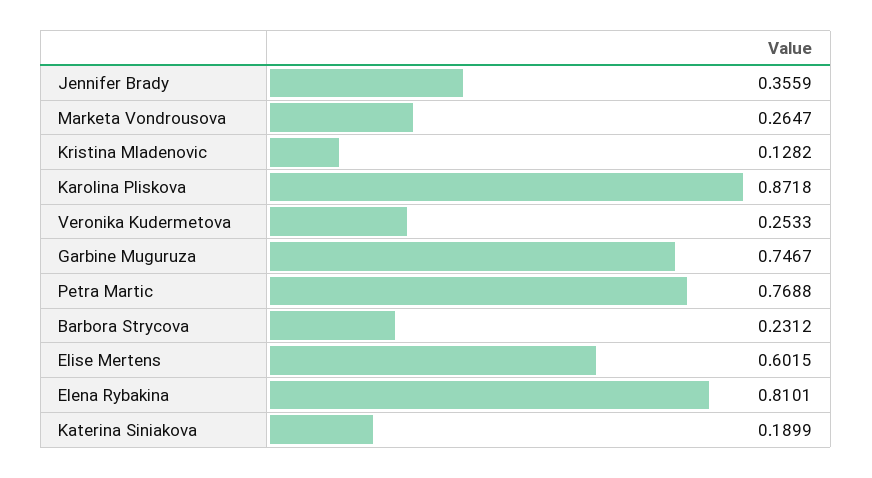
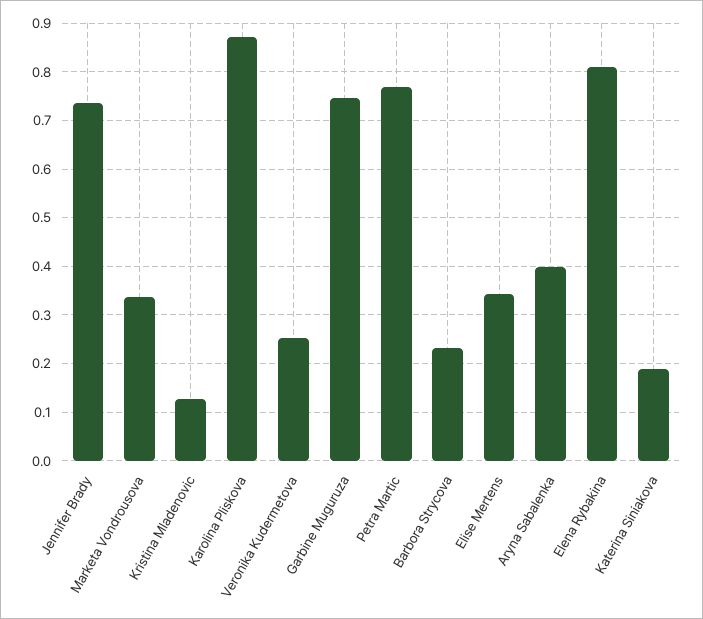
  {
-   "Jennifer Brady": 0.3559,
+   "Jennifer Brady": 0.74,
-   "Marketa Vondrousova": 0.2647,
+   "Marketa Vondrousova": 0.34,
    "Kristina Mladenovic": 0.1282,
    "Karolina Pliskova": 0.8718,
    "Veronika Kudermetova": 0.2533,
    "Garbine Muguruza": 0.7467,
    "Petra Martic": 0.7688,
    "Barbora Strycova": 0.2312,
-   "Elise Mertens": 0.6015,
+   "Elise Mertens": 0.34,
    "Elena Rybakina": 0.8101,
-   "Katerina Siniakova": 0.1899
+   "Katerina Siniakova": 0.1899,
+   "Aryna Sabalenka": 0.4
  }

